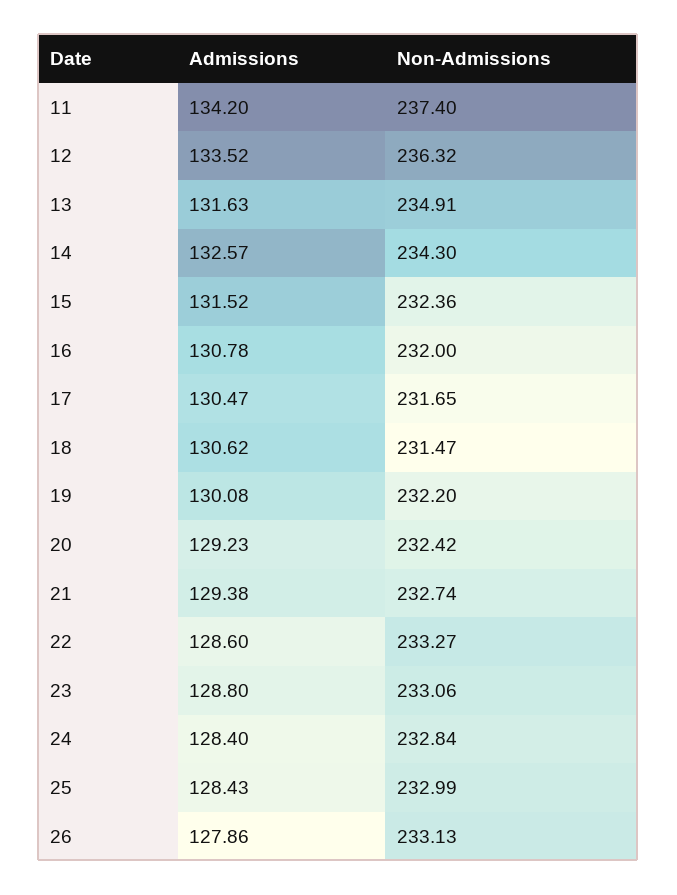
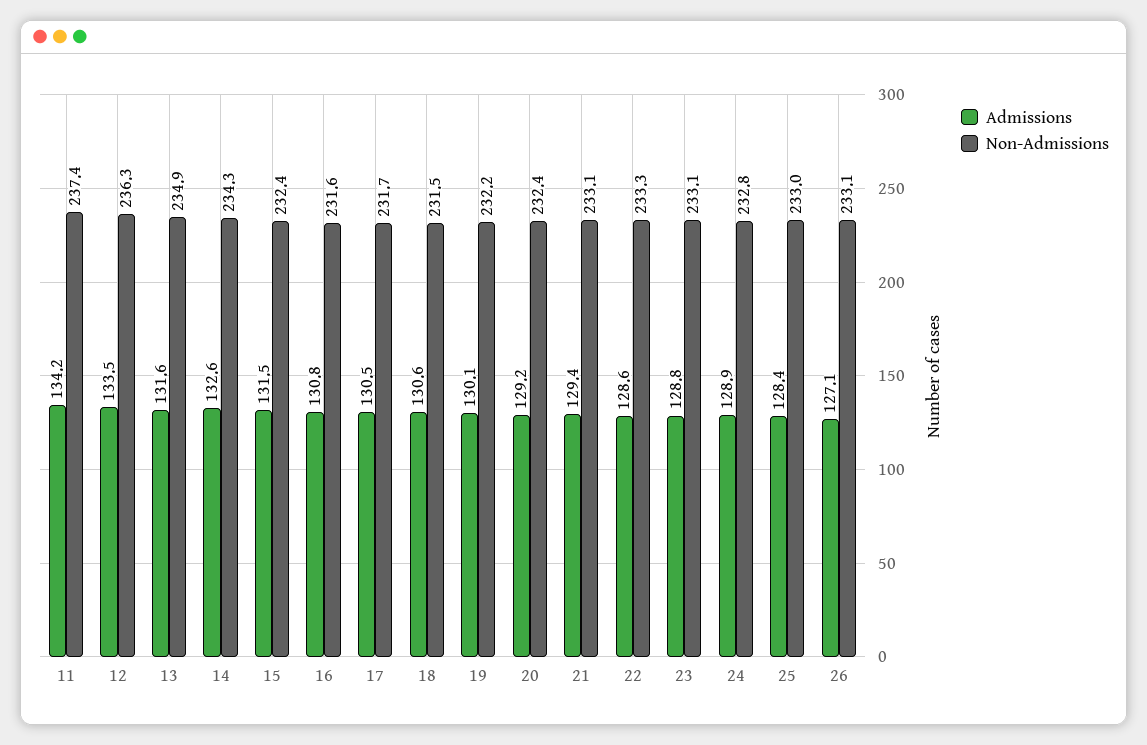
  {
    "Admissions": {
      "11": 134.2,
      "12": 133.52,
      "13": 131.63,
      "14": 132.57,
      "15": 131.52,
      "16": 130.78,
      "17": 130.47,
      "18": 130.62,
      "19": 130.08,
      "20": 129.23,
      "21": 129.38,
      "22": 128.6,
      "23": 128.8,
-     "24": 128.4,
+     "24": 128.9,
      "25": 128.43,
-     "26": 127.86
+     "26": 127.1
    },
    "Non-Admissions": {
      "11": 237.4,
      "12": 236.32,
      "13": 234.91,
      "14": 234.3,
      "15": 232.36,
-     "16": 232,
+     "16": 231.6,
      "17": 231.65,
      "18": 231.47,
      "19": 232.2,
      "20": 232.42,
-     "21": 232.74,
+     "21": 233.1,
      "22": 233.27,
      "23": 233.06,
      "24": 232.84,
      "25": 232.99,
      "26": 233.13
    }
  }

